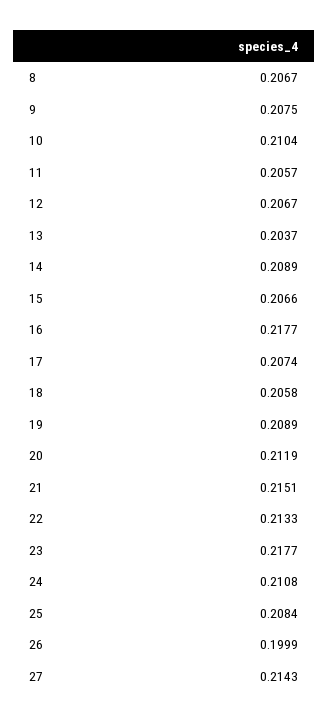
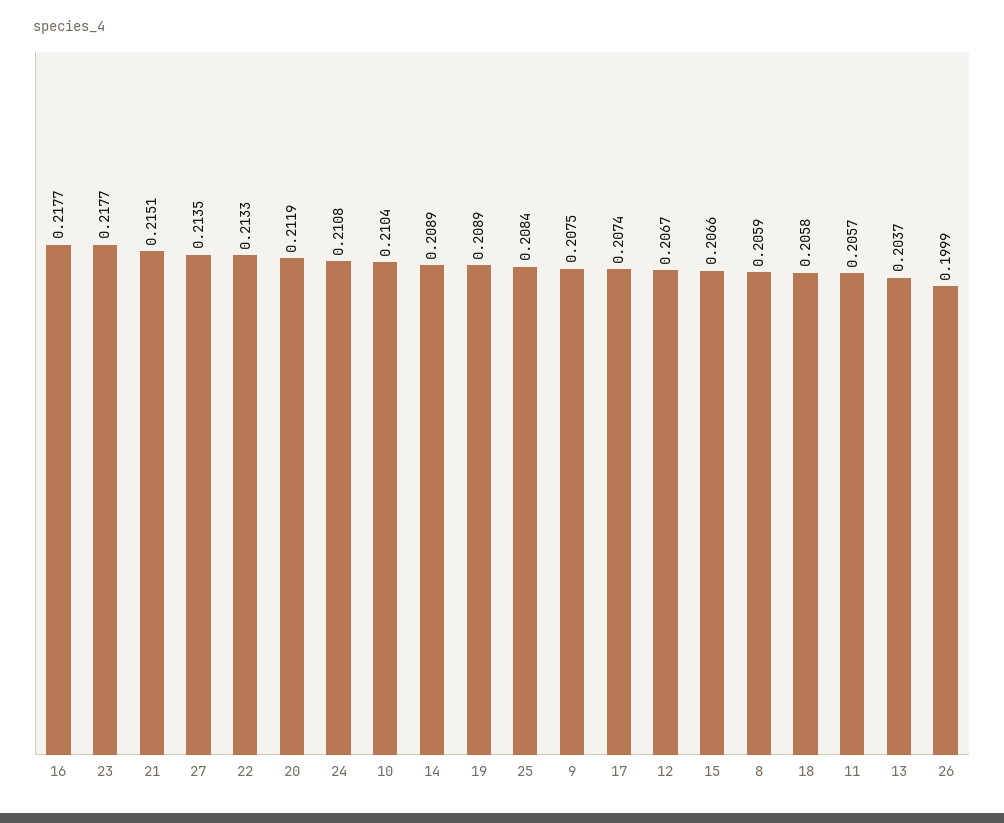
  {
-   "8": 0.2067,
+   "8": 0.2059,
    "9": 0.2075,
    "10": 0.2104,
    "11": 0.2057,
    "12": 0.2067,
    "13": 0.2037,
    "14": 0.2089,
    "15": 0.2066,
    "16": 0.2177,
    "17": 0.2074,
    "18": 0.2058,
    "19": 0.2089,
    "20": 0.2119,
    "21": 0.2151,
    "22": 0.2133,
    "23": 0.2177,
    "24": 0.2108,
    "25": 0.2084,
    "26": 0.1999,
-   "27": 0.2143
+   "27": 0.2135
  }

